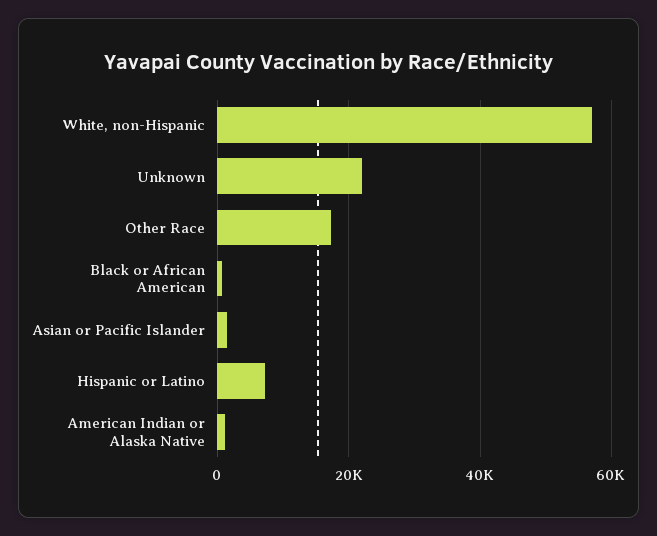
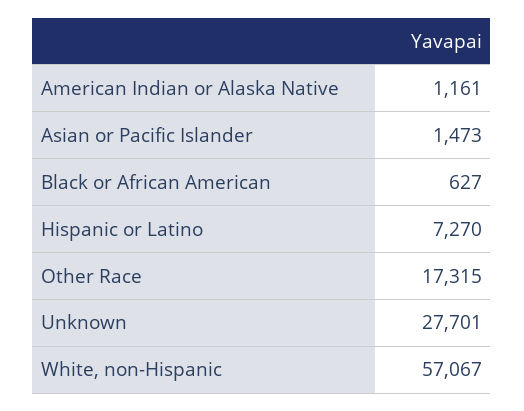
  {
    "White, non-Hispanic": 57067,
-   "Unknown": 22000,
+   "Unknown": 27701,
    "Other Race": 17315,
    "Black or African American": 627,
    "Asian or Pacific Islander": 1473,
    "Hispanic or Latino": 7270,
    "American Indian or Alaska Native": 1161
  }

